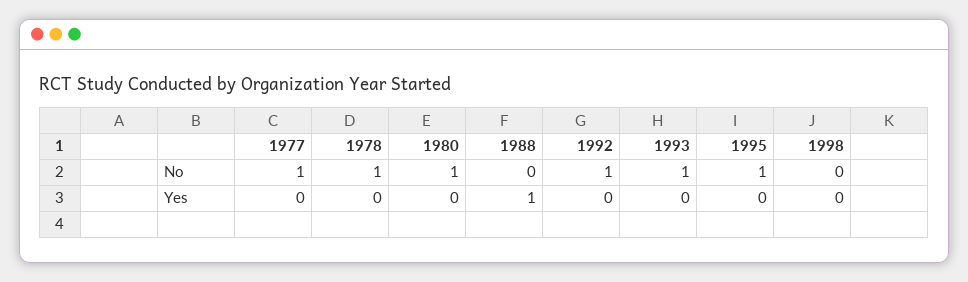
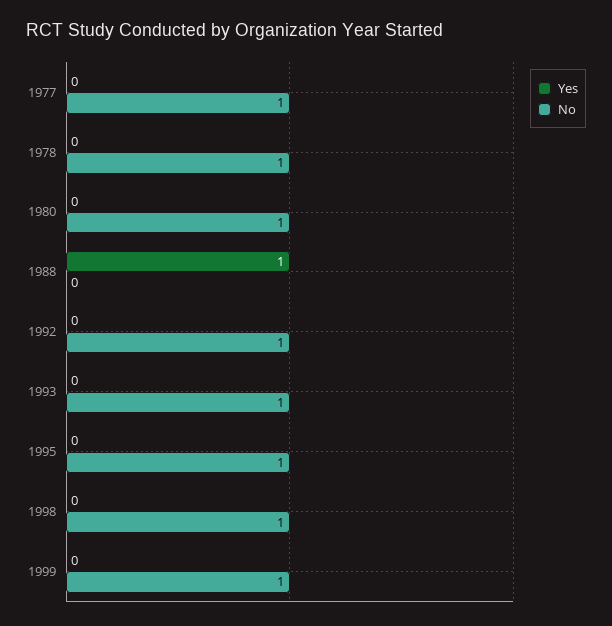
  {
    "No": {
      "1977": 1,
      "1978": 1,
      "1980": 1,
      "1988": 0,
      "1992": 1,
      "1993": 1,
      "1995": 1,
-     "1998": 0
+     "1998": 1,
+     "1999": 1
    },
    "Yes": {
      "1977": 0,
      "1978": 0,
      "1980": 0,
      "1988": 1,
      "1992": 0,
      "1993": 0,
      "1995": 0,
-     "1998": 0
+     "1998": 0,
+     "1999": 0
    }
  }

